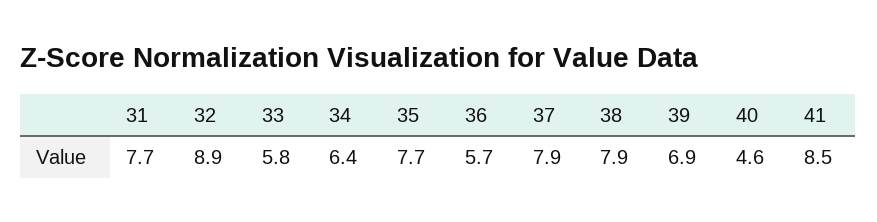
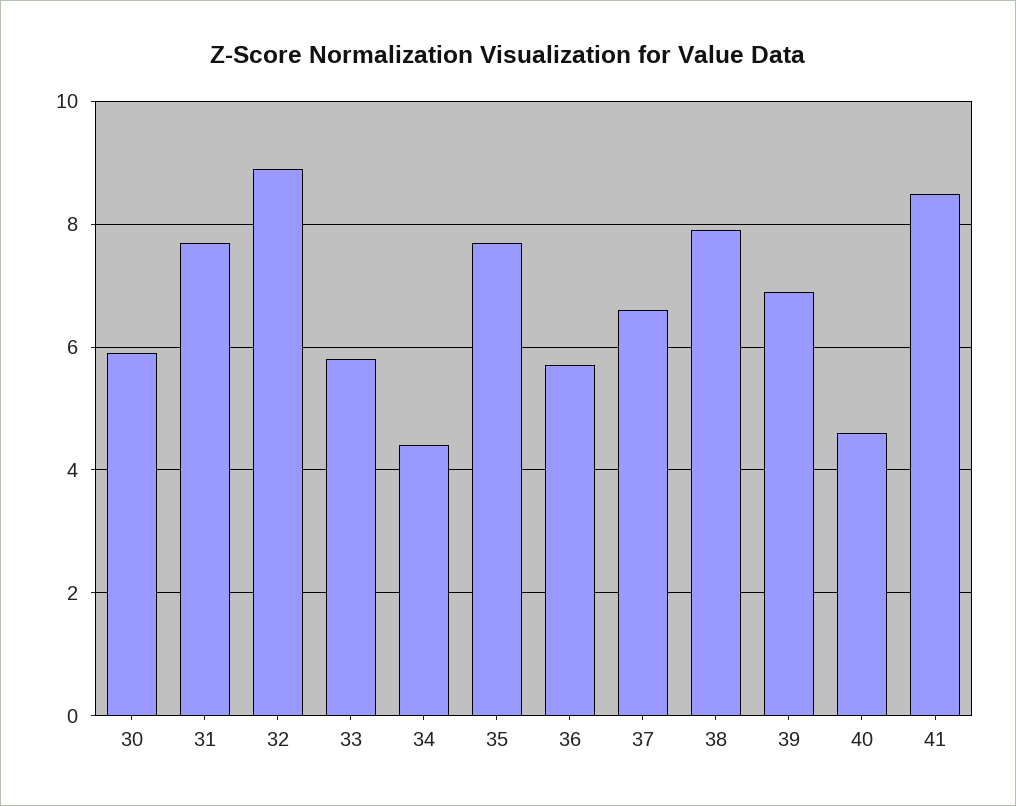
  {
    "31": 7.7,
    "32": 8.9,
    "33": 5.8,
-   "34": 6.4,
+   "34": 4.5,
    "35": 7.7,
    "36": 5.7,
-   "37": 7.9,
+   "37": 6.5,
    "38": 7.9,
    "39": 6.9,
    "40": 4.6,
-   "41": 8.5
+   "41": 8.5,
+   "30": 6
  }

